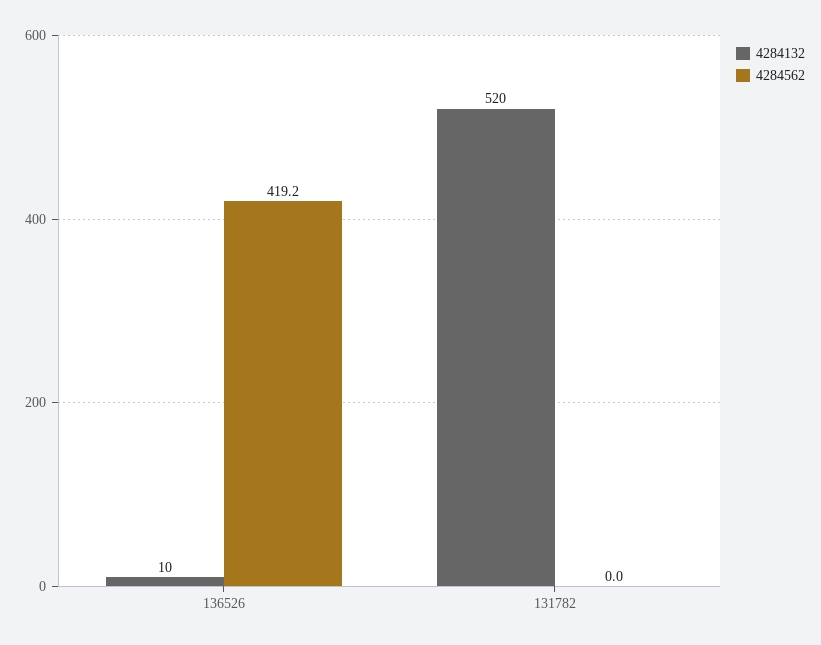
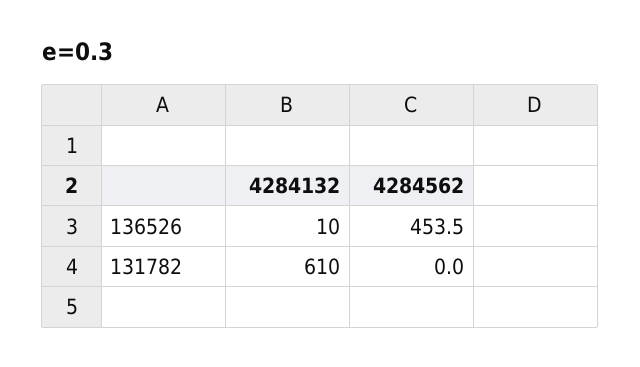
  {
    "4284132": {
      "136526": 10,
-     "131782": 520
+     "131782": 610
    },
    "4284562": {
-     "136526": 419.2,
+     "136526": 453.5,
      "131782": 0
    }
  }

